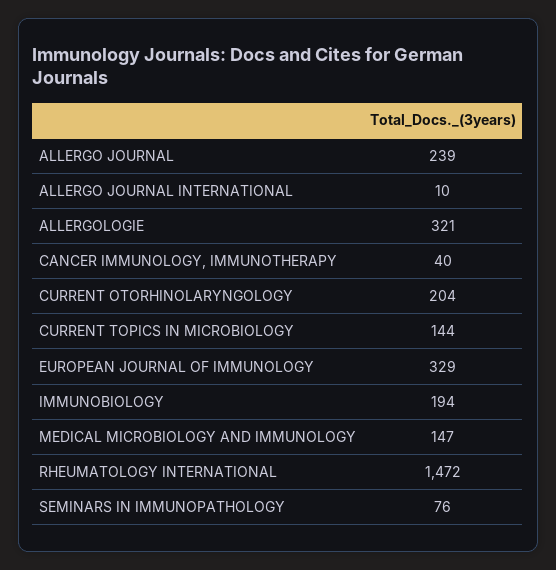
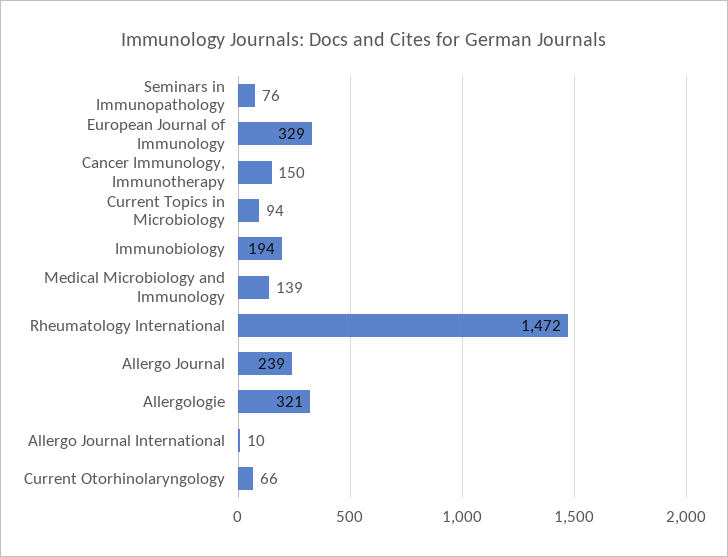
  {
    "ALLERGO JOURNAL": 239,
    "ALLERGO JOURNAL INTERNATIONAL": 10,
    "ALLERGOLOGIE": 321,
-   "CANCER IMMUNOLOGY, IMMUNOTHERAPY": 40,
+   "CANCER IMMUNOLOGY, IMMUNOTHERAPY": 150,
-   "CURRENT OTORHINOLARYNGOLOGY": 204,
+   "CURRENT OTORHINOLARYNGOLOGY": 66,
-   "CURRENT TOPICS IN MICROBIOLOGY": 144,
+   "CURRENT TOPICS IN MICROBIOLOGY": 94,
    "EUROPEAN JOURNAL OF IMMUNOLOGY": 329,
    "IMMUNOBIOLOGY": 194,
-   "MEDICAL MICROBIOLOGY AND IMMUNOLOGY": 147,
+   "MEDICAL MICROBIOLOGY AND IMMUNOLOGY": 139,
    "RHEUMATOLOGY INTERNATIONAL": 1472,
    "SEMINARS IN IMMUNOPATHOLOGY": 76
  }

